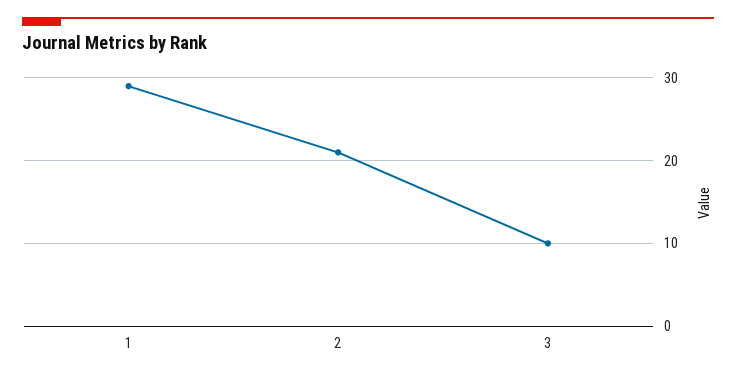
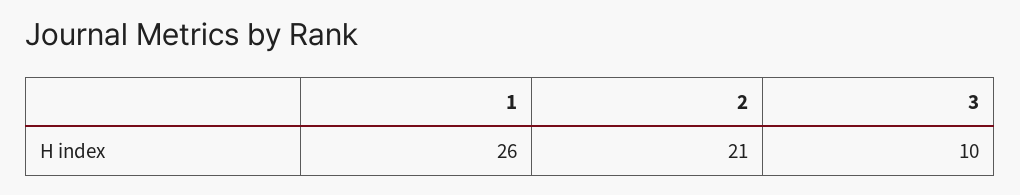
  {
-   "1": 29,
+   "1": 26,
    "2": 21,
    "3": 10
  }

